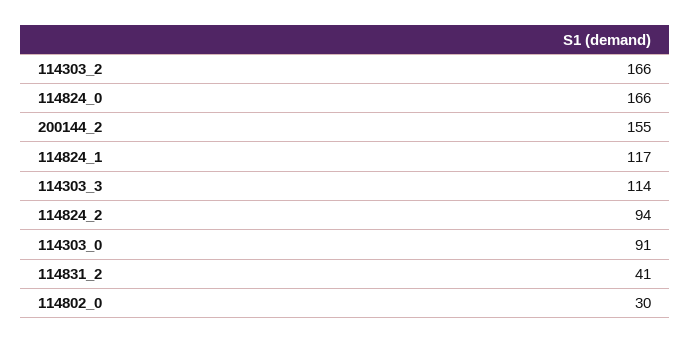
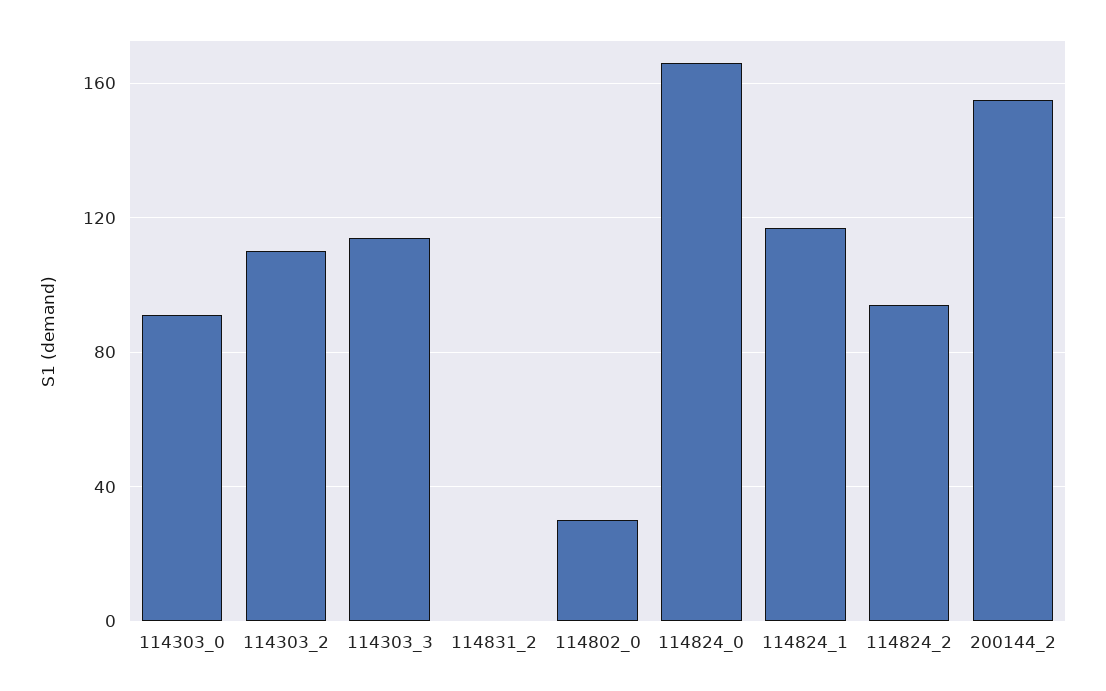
  {
-   "114303_2": 166,
+   "114303_2": 110,
    "114824_0": 166,
    "200144_2": 155,
    "114824_1": 117,
    "114303_3": 114,
    "114824_2": 94,
    "114303_0": 91,
-   "114831_2": 41,
+   "114831_2": 0,
    "114802_0": 30
  }

